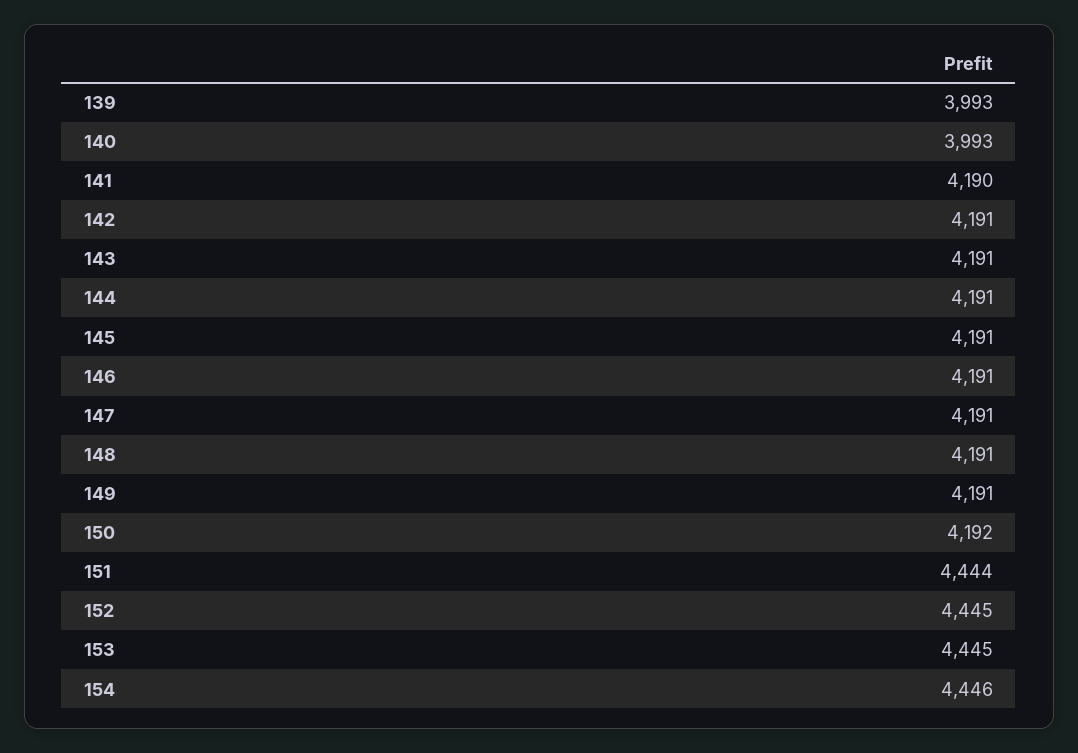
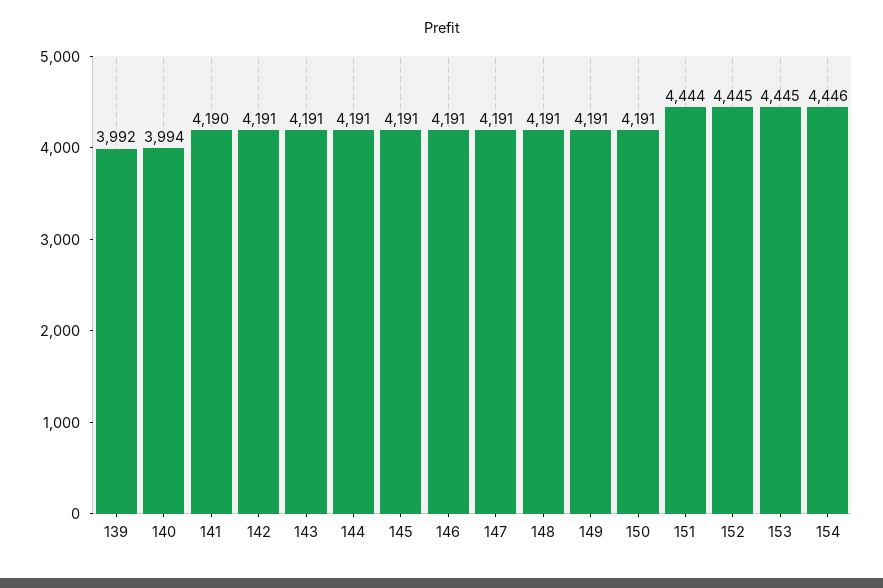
  {
-   "139": 3993,
+   "139": 3992,
-   "140": 3993,
+   "140": 3994,
    "141": 4190,
    "142": 4191,
    "143": 4191,
    "144": 4191,
    "145": 4191,
    "146": 4191,
    "147": 4191,
    "148": 4191,
    "149": 4191,
-   "150": 4192,
+   "150": 4191,
    "151": 4444,
    "152": 4445,
    "153": 4445,
    "154": 4446
  }

